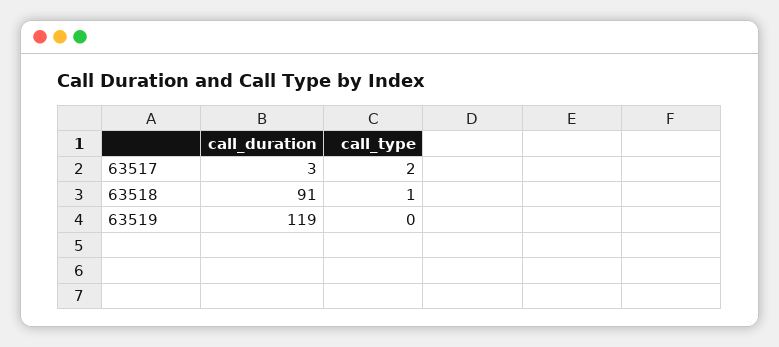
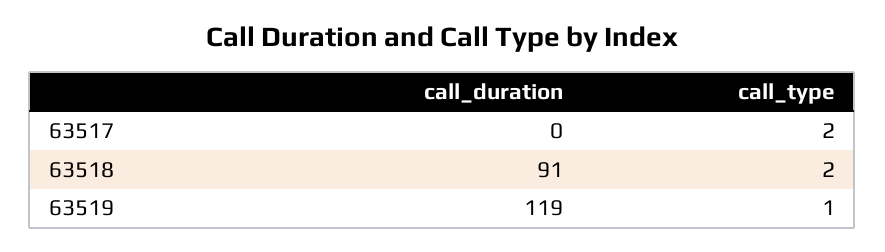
  {
    "call_duration": {
-     "63517": 3,
+     "63517": 0,
      "63518": 91,
      "63519": 119
    },
    "call_type": {
      "63517": 2,
-     "63518": 1,
+     "63518": 2,
-     "63519": 0
+     "63519": 1
    }
  }

